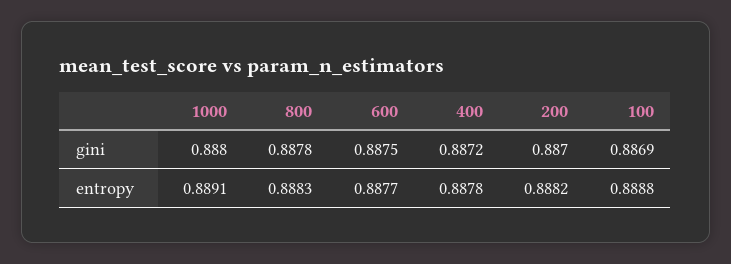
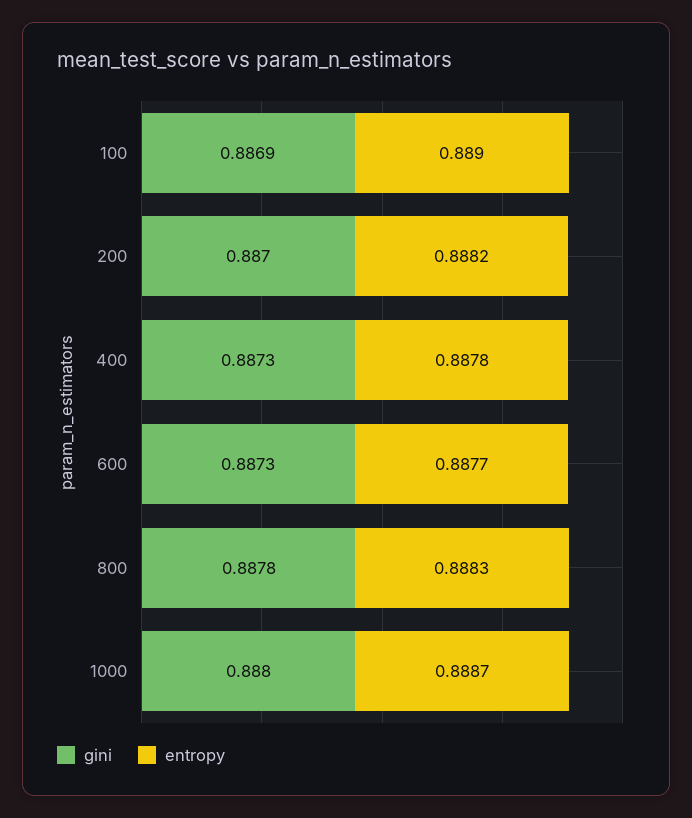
  {
    "gini": {
      "1000": 0.888,
      "800": 0.8878,
-     "600": 0.8875,
+     "600": 0.8873,
-     "400": 0.8872,
+     "400": 0.8873,
      "200": 0.887,
      "100": 0.8869
    },
    "entropy": {
-     "1000": 0.8891,
+     "1000": 0.8887,
      "800": 0.8883,
      "600": 0.8877,
      "400": 0.8878,
      "200": 0.8882,
-     "100": 0.8888
+     "100": 0.889
    }
  }

